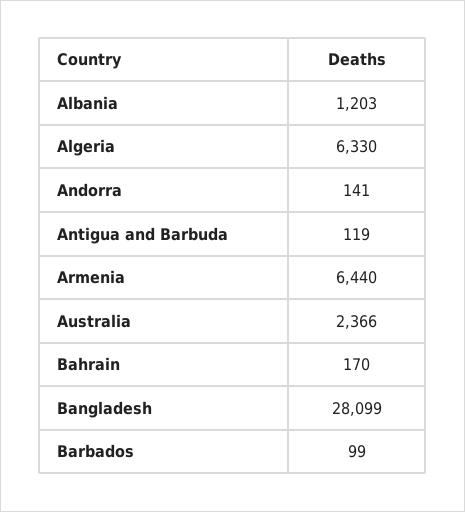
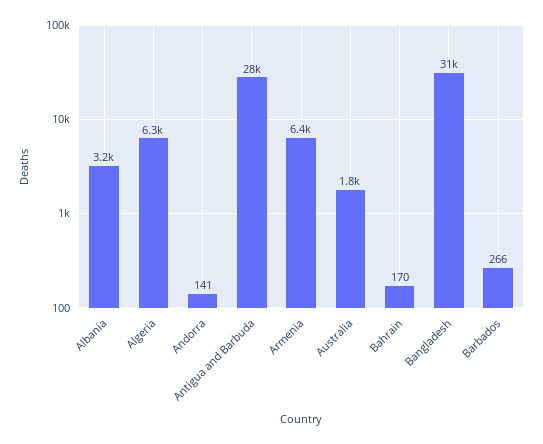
  {
-   "Albania": 1203,
+   "Albania": 3200,
    "Algeria": 6330,
    "Andorra": 141,
-   "Antigua and Barbuda": 119,
+   "Antigua and Barbuda": 28000,
    "Armenia": 6440,
-   "Australia": 2366,
+   "Australia": 1800,
    "Bahrain": 170,
-   "Bangladesh": 28099,
+   "Bangladesh": 31000,
-   "Barbados": 99
+   "Barbados": 266
  }

